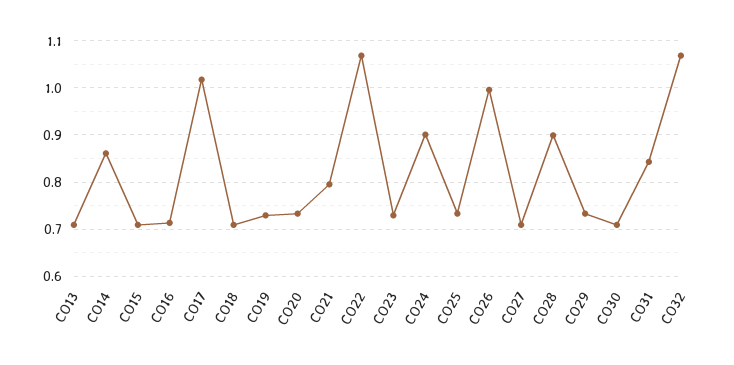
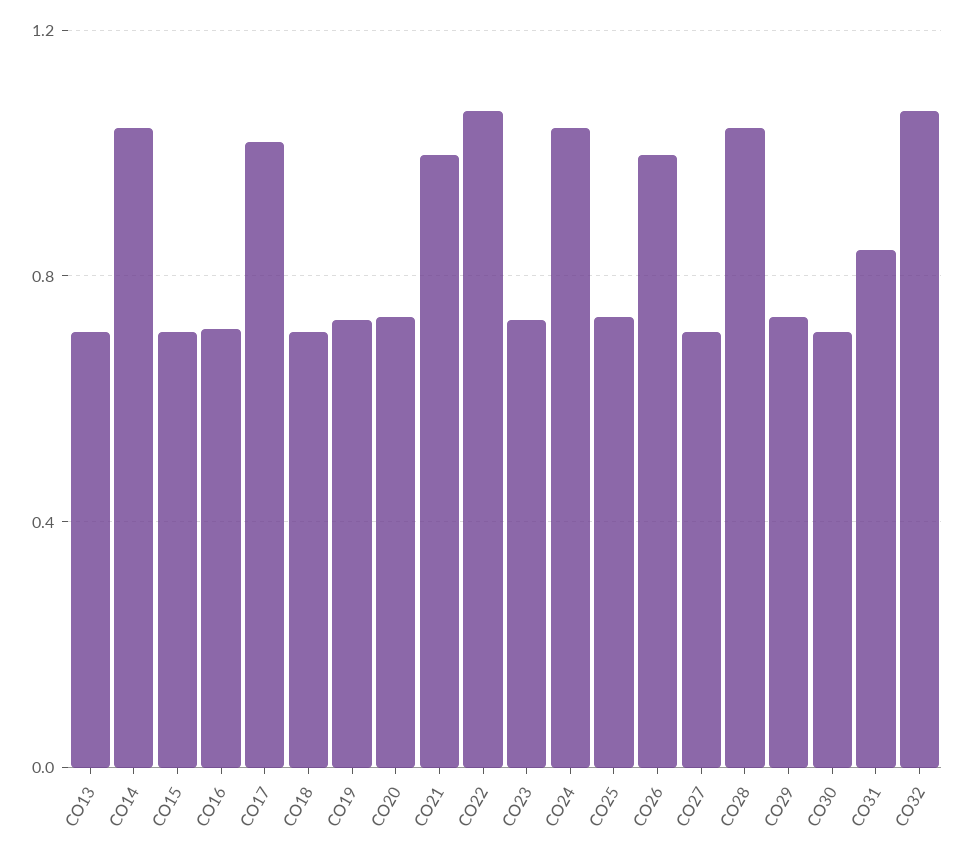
  {
    "CO13": 0.7,
-   "CO14": 0.86,
+   "CO14": 1.05,
    "CO15": 0.7,
    "CO16": 0.72,
    "CO17": 1.02,
    "CO18": 0.7,
    "CO19": 0.72,
    "CO20": 0.74,
-   "CO21": 0.8,
+   "CO21": 1,
    "CO22": 1.06,
    "CO23": 0.72,
-   "CO24": 0.9,
+   "CO24": 1.05,
    "CO25": 0.74,
    "CO26": 1,
    "CO27": 0.7,
-   "CO28": 0.9,
+   "CO28": 1.05,
    "CO29": 0.74,
    "CO30": 0.7,
    "CO31": 0.84,
    "CO32": 1.06
  }

